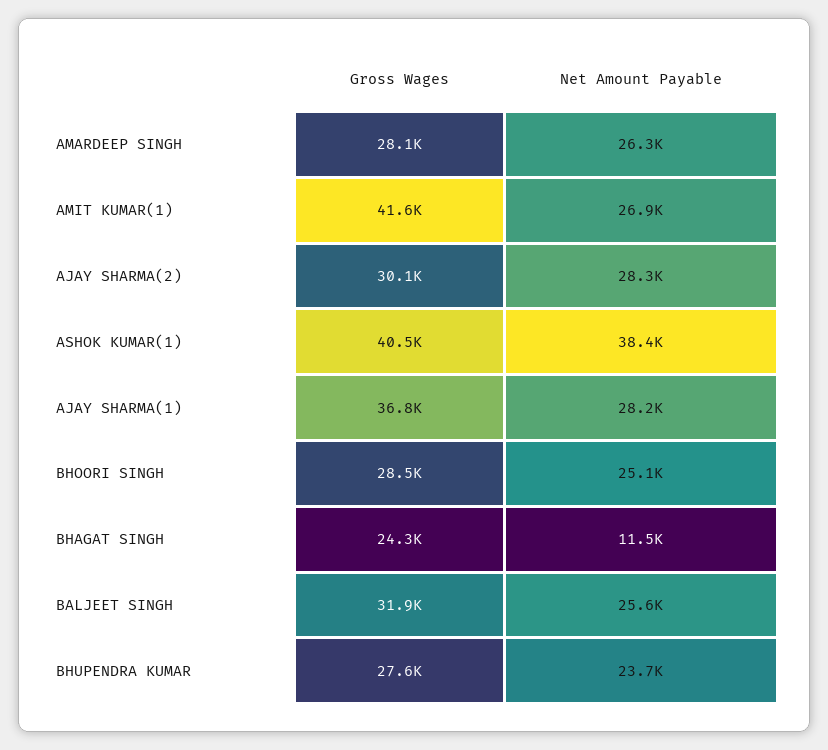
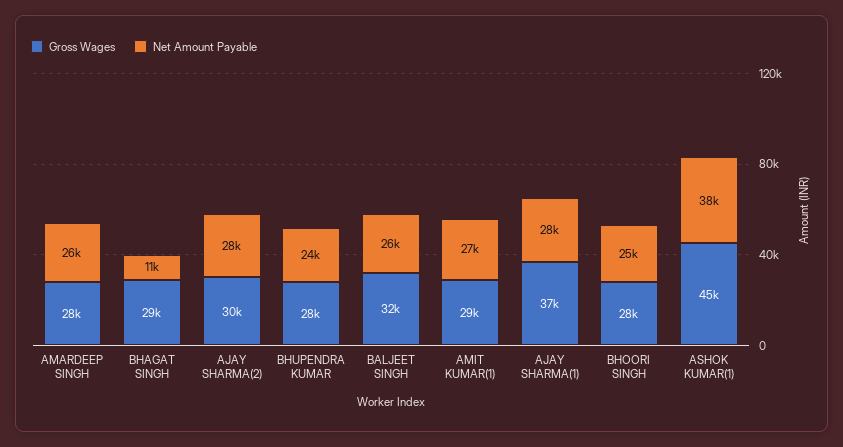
  {
    "Gross Wages": {
      "AMARDEEP SINGH": 28100,
-     "AMIT KUMAR(1)": 41600,
+     "AMIT KUMAR(1)": 29000,
      "AJAY SHARMA(2)": 30100,
-     "ASHOK KUMAR(1)": 40500,
+     "ASHOK KUMAR(1)": 45000,
      "AJAY SHARMA(1)": 36800,
      "BHOORI SINGH": 28500,
-     "BHAGAT SINGH": 24300,
+     "BHAGAT SINGH": 29000,
      "BALJEET SINGH": 31900,
      "BHUPENDRA KUMAR": 27600
    },
    "Net Amount Payable": {
      "AMARDEEP SINGH": 26300,
      "AMIT KUMAR(1)": 26900,
      "AJAY SHARMA(2)": 28300,
      "ASHOK KUMAR(1)": 38400,
      "AJAY SHARMA(1)": 28200,
      "BHOORI SINGH": 25100,
      "BHAGAT SINGH": 11500,
      "BALJEET SINGH": 25600,
      "BHUPENDRA KUMAR": 23700
    }
  }

